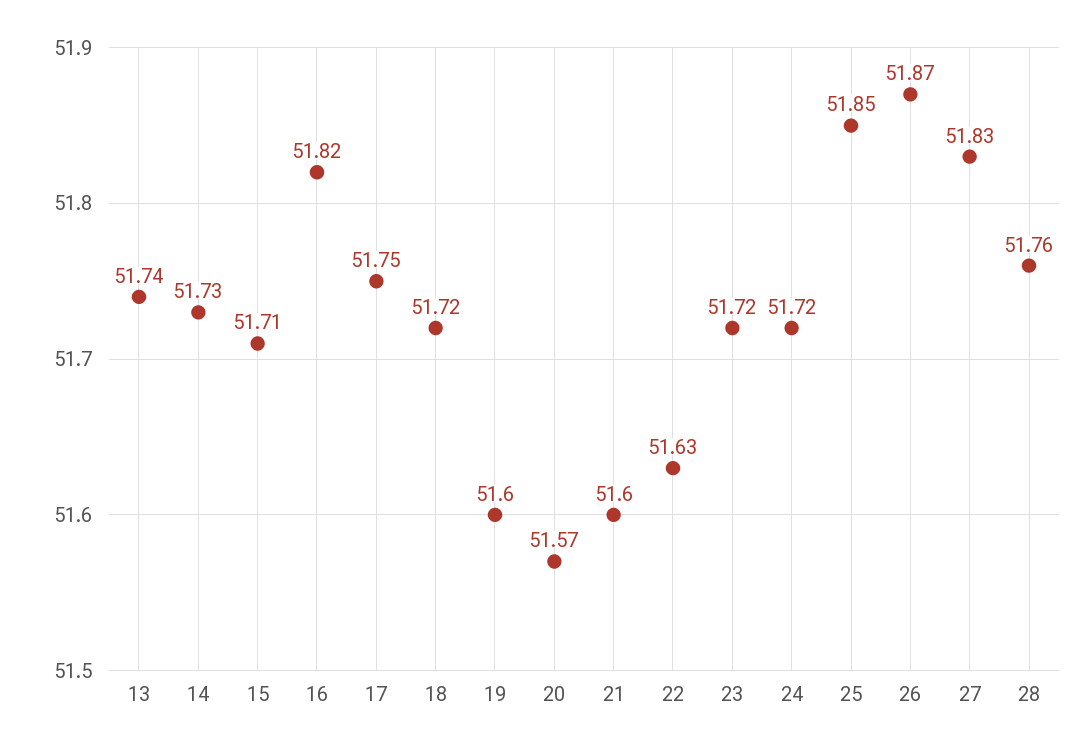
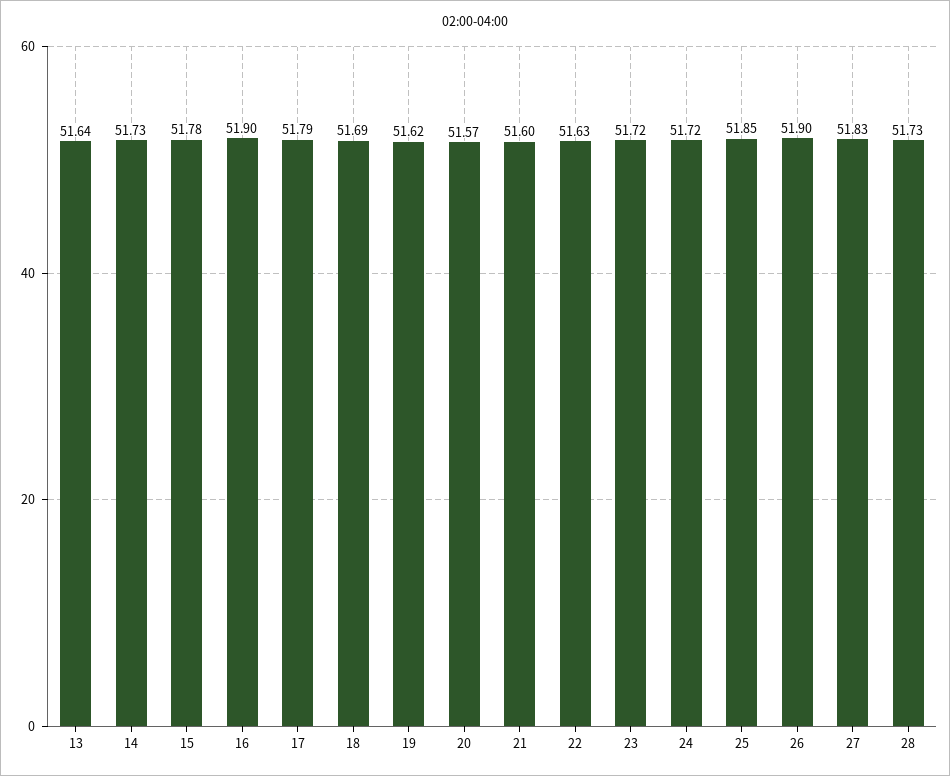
  {
-   "13": 51.74,
+   "13": 51.64,
    "14": 51.73,
-   "15": 51.71,
+   "15": 51.78,
-   "16": 51.82,
+   "16": 51.9,
-   "17": 51.75,
+   "17": 51.79,
-   "18": 51.72,
+   "18": 51.69,
-   "19": 51.6,
+   "19": 51.62,
    "20": 51.57,
    "21": 51.6,
    "22": 51.63,
    "23": 51.72,
    "24": 51.72,
    "25": 51.85,
-   "26": 51.87,
+   "26": 51.9,
    "27": 51.83,
-   "28": 51.76
+   "28": 51.73
  }

